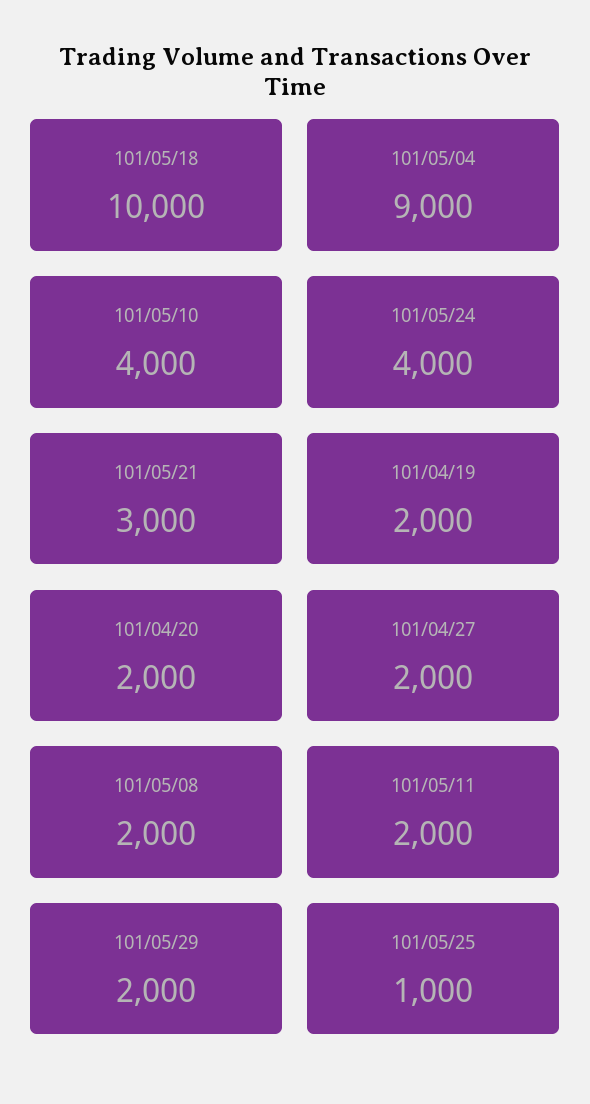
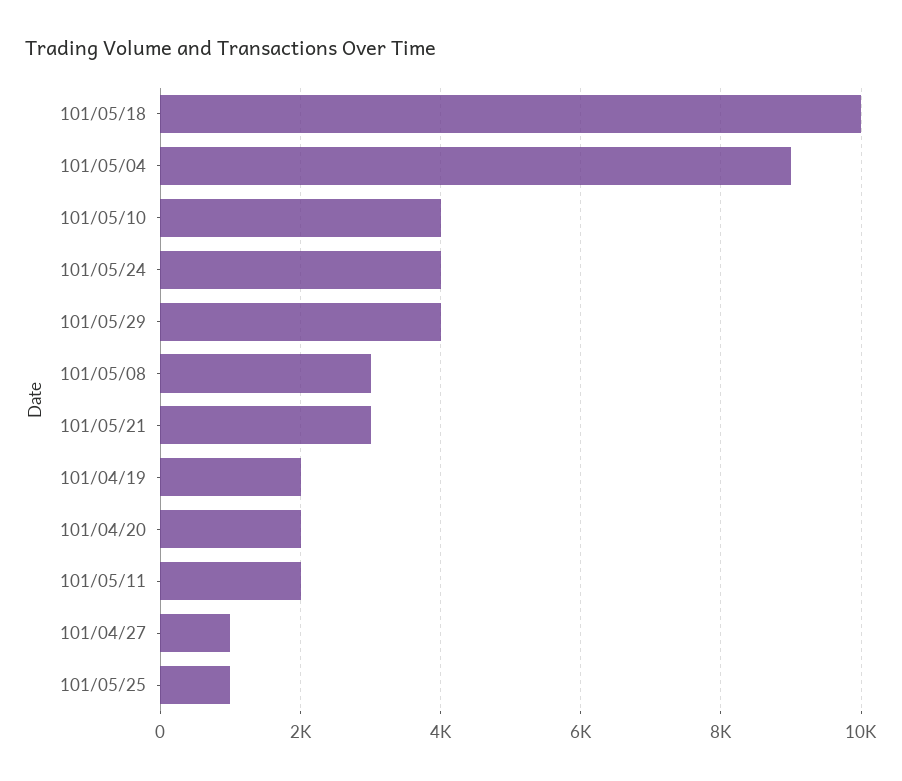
  {
    "101/05/18": 10000,
    "101/05/04": 9000,
    "101/05/10": 4000,
    "101/05/24": 4000,
    "101/05/21": 3000,
    "101/04/19": 2000,
    "101/04/20": 2000,
-   "101/04/27": 2000,
+   "101/04/27": 1000,
-   "101/05/08": 2000,
+   "101/05/08": 3000,
    "101/05/11": 2000,
-   "101/05/29": 2000,
+   "101/05/29": 4000,
    "101/05/25": 1000
  }

